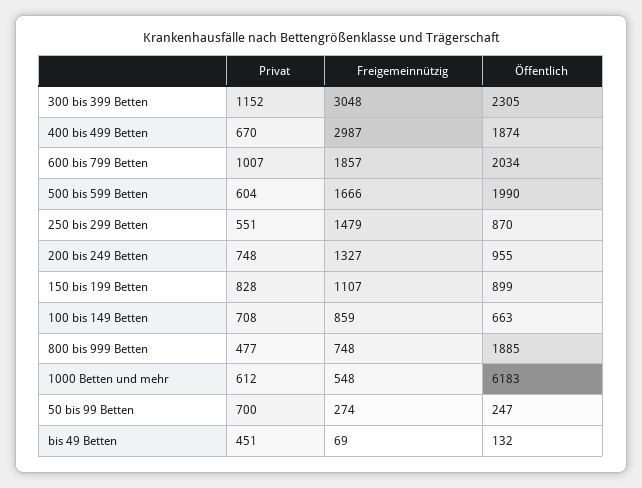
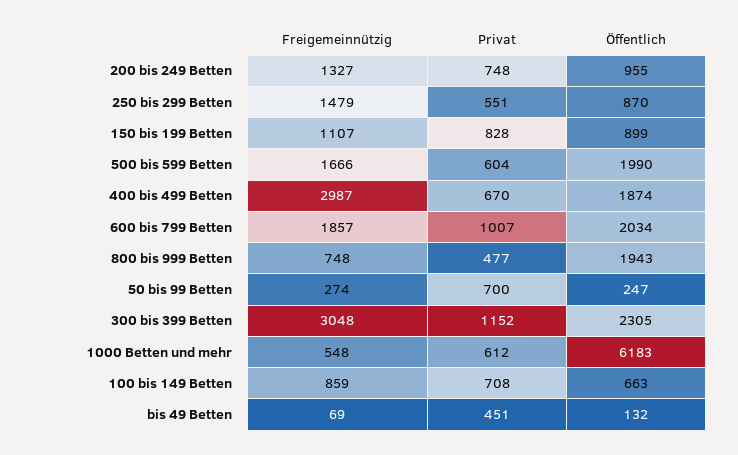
  {
    "Privat": {
      "300 bis 399 Betten": 1152,
      "400 bis 499 Betten": 670,
      "600 bis 799 Betten": 1007,
      "500 bis 599 Betten": 604,
      "250 bis 299 Betten": 551,
      "200 bis 249 Betten": 748,
      "150 bis 199 Betten": 828,
      "100 bis 149 Betten": 708,
      "800 bis 999 Betten": 477,
      "1000 Betten und mehr": 612,
      "50 bis 99 Betten": 700,
      "bis 49 Betten": 451
    },
    "Freigemeinnützig": {
      "300 bis 399 Betten": 3048,
      "400 bis 499 Betten": 2987,
      "600 bis 799 Betten": 1857,
      "500 bis 599 Betten": 1666,
      "250 bis 299 Betten": 1479,
      "200 bis 249 Betten": 1327,
      "150 bis 199 Betten": 1107,
      "100 bis 149 Betten": 859,
      "800 bis 999 Betten": 748,
      "1000 Betten und mehr": 548,
      "50 bis 99 Betten": 274,
      "bis 49 Betten": 69
    },
    "Öffentlich": {
      "300 bis 399 Betten": 2305,
      "400 bis 499 Betten": 1874,
      "600 bis 799 Betten": 2034,
      "500 bis 599 Betten": 1990,
      "250 bis 299 Betten": 870,
      "200 bis 249 Betten": 955,
      "150 bis 199 Betten": 899,
      "100 bis 149 Betten": 663,
-     "800 bis 999 Betten": 1885,
+     "800 bis 999 Betten": 1943,
      "1000 Betten und mehr": 6183,
      "50 bis 99 Betten": 247,
      "bis 49 Betten": 132
    }
  }

